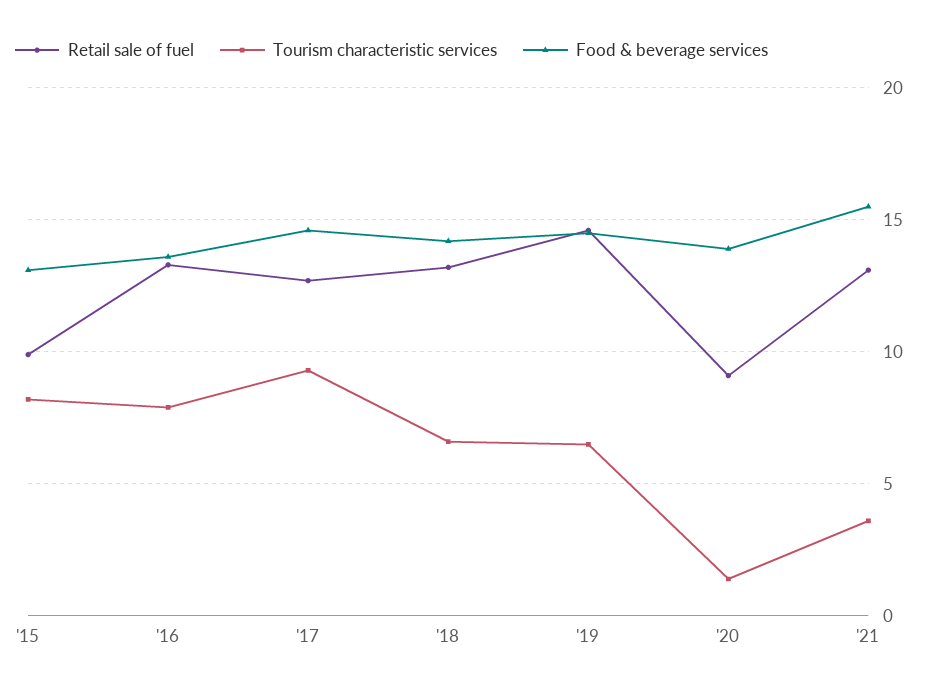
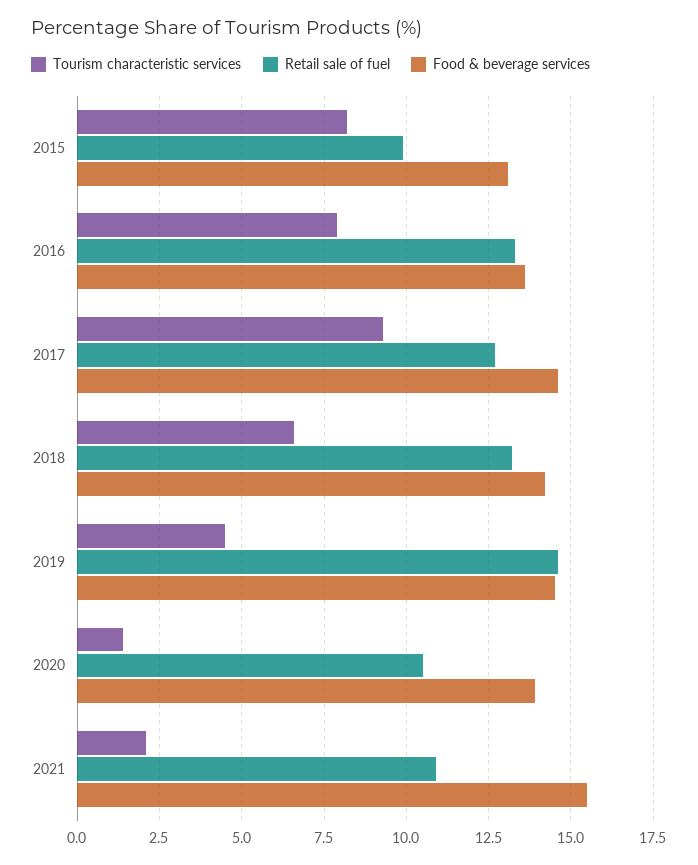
  {
    "Retail sale of fuel": {
      "'15": 10,
      "'16": 13.5,
      "'17": 12.5,
      "'18": 13,
      "'19": 14.5,
-     "'20": 9,
+     "'20": 10.5,
-     "'21": 13
+     "'21": 11
    },
    "Tourism characteristic services": {
      "'15": 8,
      "'16": 8,
      "'17": 9.5,
      "'18": 6.5,
-     "'19": 6.5,
+     "'19": 4.5,
      "'20": 1.5,
-     "'21": 3.5
+     "'21": 2
    },
    "Food & beverage services": {
      "'15": 13,
      "'16": 13.5,
      "'17": 14.5,
      "'18": 14,
      "'19": 14.5,
      "'20": 14,
      "'21": 15.5
    }
  }

